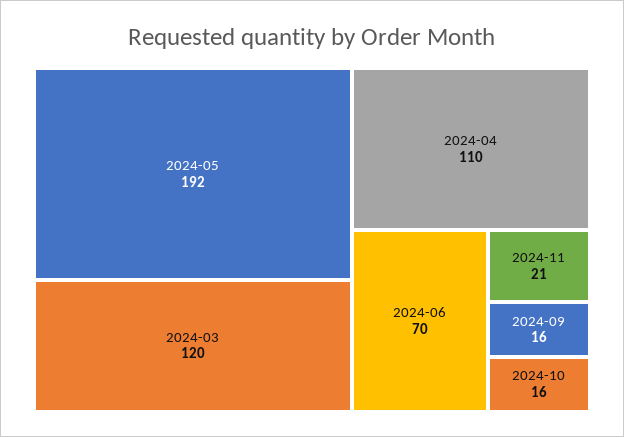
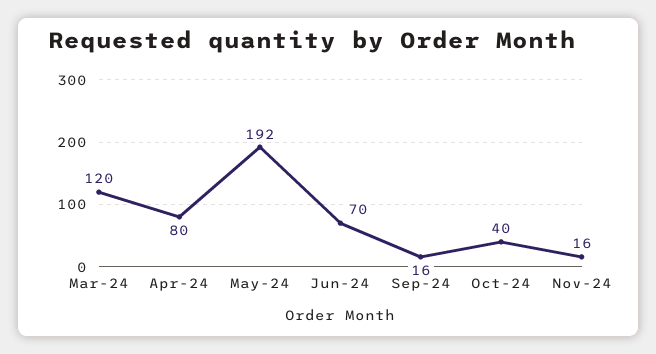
  {
    "2024-05": 192,
    "2024-03": 120,
-   "2024-04": 110,
+   "2024-04": 80,
    "2024-06": 70,
-   "2024-11": 21,
+   "2024-11": 16,
    "2024-09": 16,
-   "2024-10": 16
+   "2024-10": 40
  }

